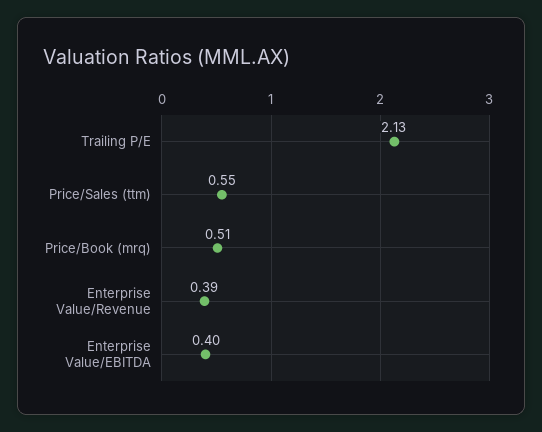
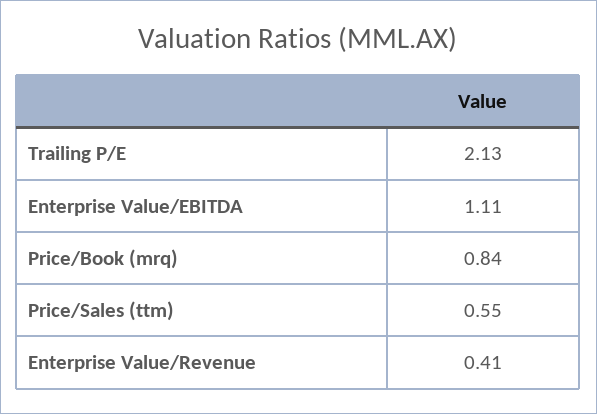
  {
    "Trailing P/E": 2.13,
    "Price/Sales (ttm)": 0.55,
-   "Price/Book (mrq)": 0.51,
+   "Price/Book (mrq)": 0.84,
-   "Enterprise Value/Revenue": 0.39,
+   "Enterprise Value/Revenue": 0.41,
-   "Enterprise Value/EBITDA": 0.4
+   "Enterprise Value/EBITDA": 1.11
  }

